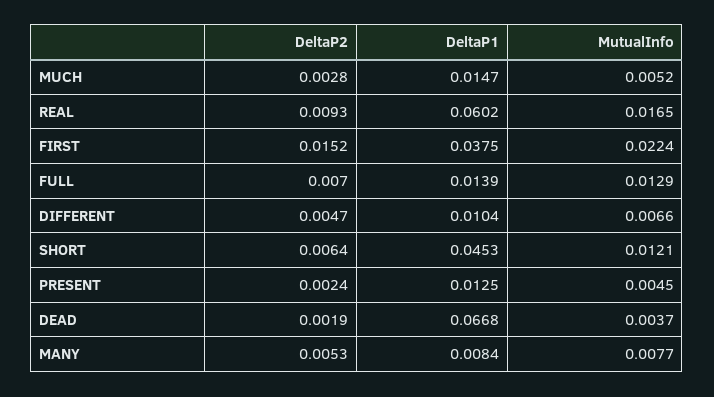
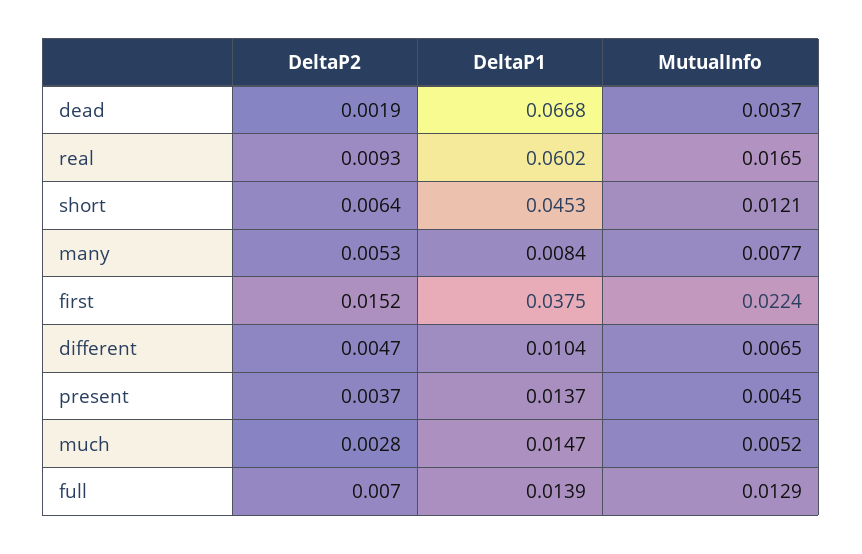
  {
    "DeltaP2": {
      "MUCH": 0.0028,
      "REAL": 0.0093,
      "FIRST": 0.0152,
      "FULL": 0.007,
      "DIFFERENT": 0.0047,
      "SHORT": 0.0064,
-     "PRESENT": 0.0024,
+     "PRESENT": 0.0037,
      "DEAD": 0.0019,
      "MANY": 0.0053
    },
    "DeltaP1": {
      "MUCH": 0.0147,
      "REAL": 0.0602,
      "FIRST": 0.0375,
      "FULL": 0.0139,
      "DIFFERENT": 0.0104,
      "SHORT": 0.0453,
-     "PRESENT": 0.0125,
+     "PRESENT": 0.0137,
      "DEAD": 0.0668,
      "MANY": 0.0084
    },
    "MutualInfo": {
      "MUCH": 0.0052,
      "REAL": 0.0165,
      "FIRST": 0.0224,
      "FULL": 0.0129,
-     "DIFFERENT": 0.0066,
+     "DIFFERENT": 0.0065,
      "SHORT": 0.0121,
      "PRESENT": 0.0045,
      "DEAD": 0.0037,
      "MANY": 0.0077
    }
  }

